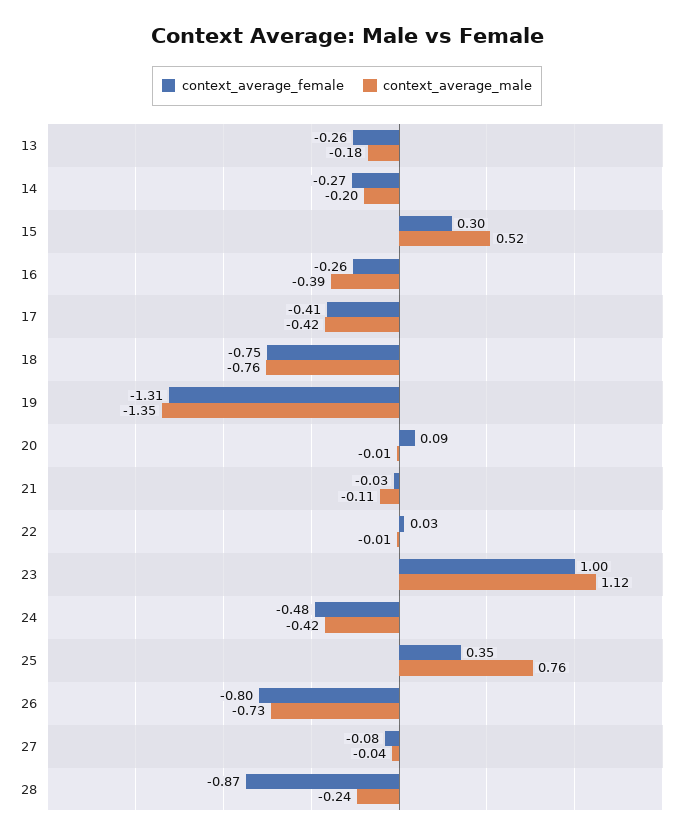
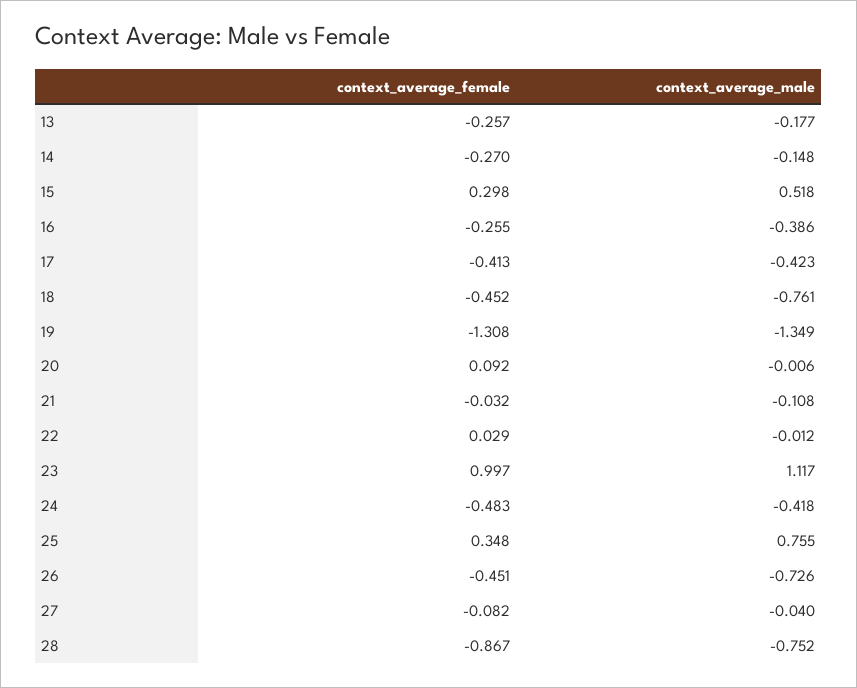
  {
    "context_average_female": {
      "13": -0.257,
      "14": -0.27,
      "15": 0.298,
      "16": -0.255,
      "17": -0.413,
-     "18": -0.75,
+     "18": -0.452,
      "19": -1.308,
      "20": 0.092,
      "21": -0.032,
      "22": 0.029,
      "23": 0.997,
      "24": -0.483,
      "25": 0.348,
-     "26": -0.8,
+     "26": -0.451,
      "27": -0.082,
      "28": -0.867
    },
    "context_average_male": {
      "13": -0.177,
-     "14": -0.2,
+     "14": -0.148,
      "15": 0.518,
      "16": -0.386,
      "17": -0.423,
      "18": -0.761,
      "19": -1.349,
      "20": -0.006,
      "21": -0.108,
      "22": -0.012,
      "23": 1.117,
      "24": -0.418,
      "25": 0.755,
      "26": -0.726,
      "27": -0.04,
-     "28": -0.24
+     "28": -0.752
    }
  }

